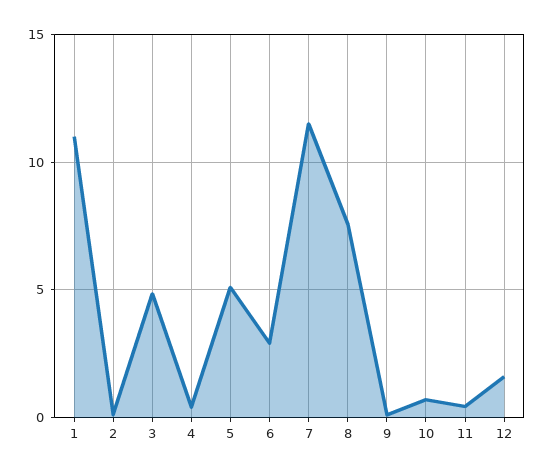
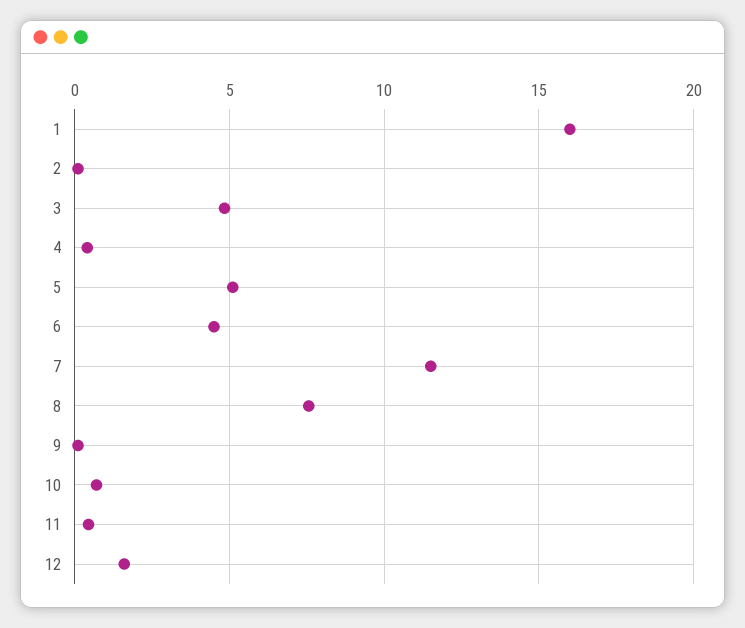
  {
-   "1": 11,
+   "1": 16,
    "2": 0,
    "3": 5,
    "4": 0.5,
    "5": 5,
-   "6": 3,
+   "6": 4.5,
    "7": 11.5,
    "8": 7.5,
    "9": 0,
    "10": 0.5,
    "11": 0.5,
    "12": 1.5
  }

